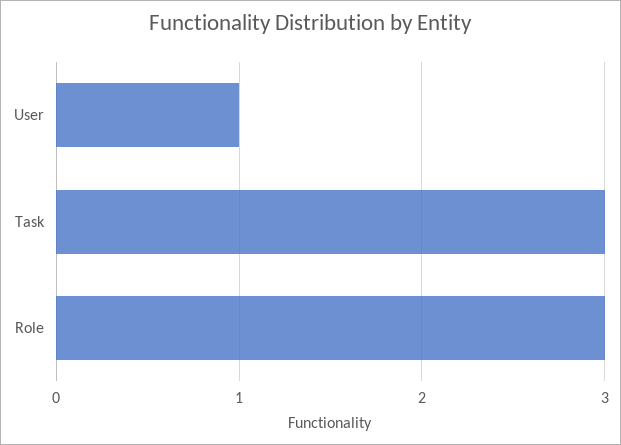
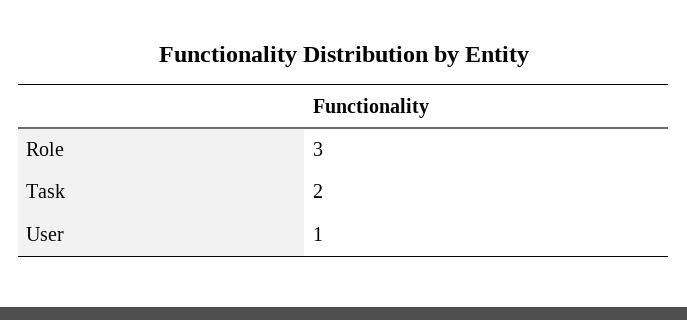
  {
    "User": 1,
-   "Task": 3,
+   "Task": 2,
    "Role": 3
  }

